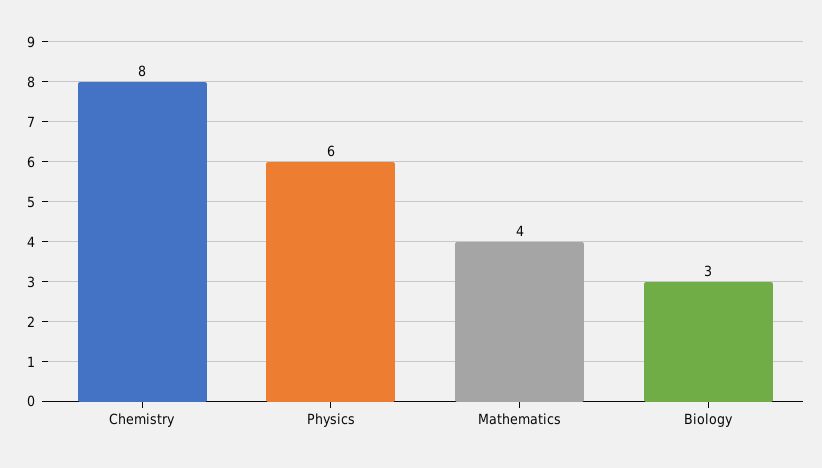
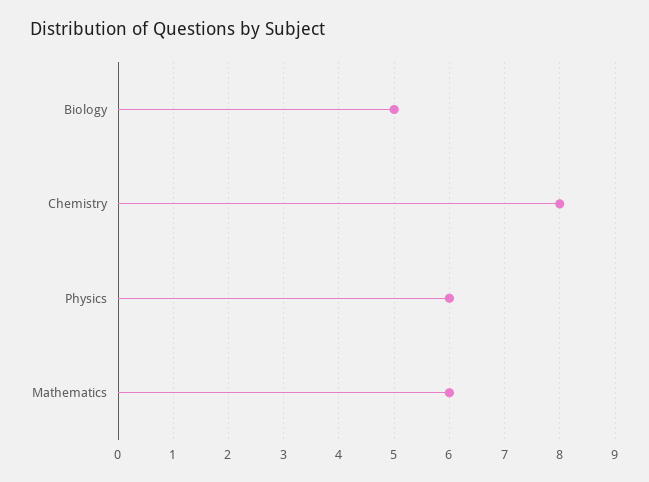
  {
    "Chemistry": 8,
    "Physics": 6,
-   "Mathematics": 4,
+   "Mathematics": 6,
-   "Biology": 3
+   "Biology": 5
  }

